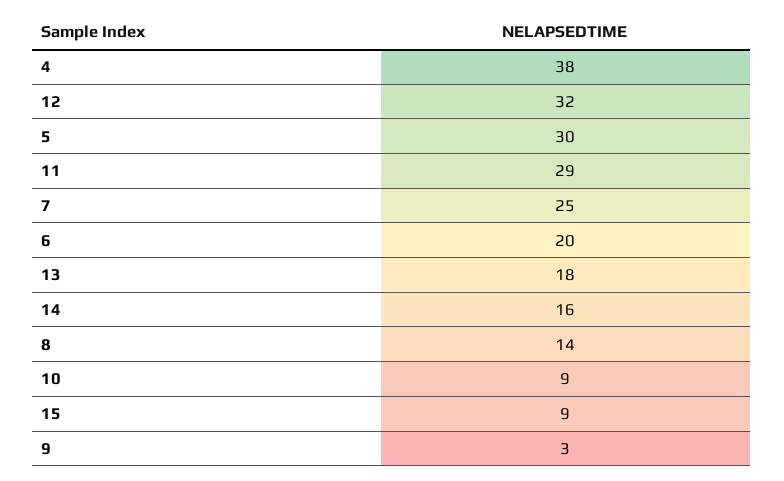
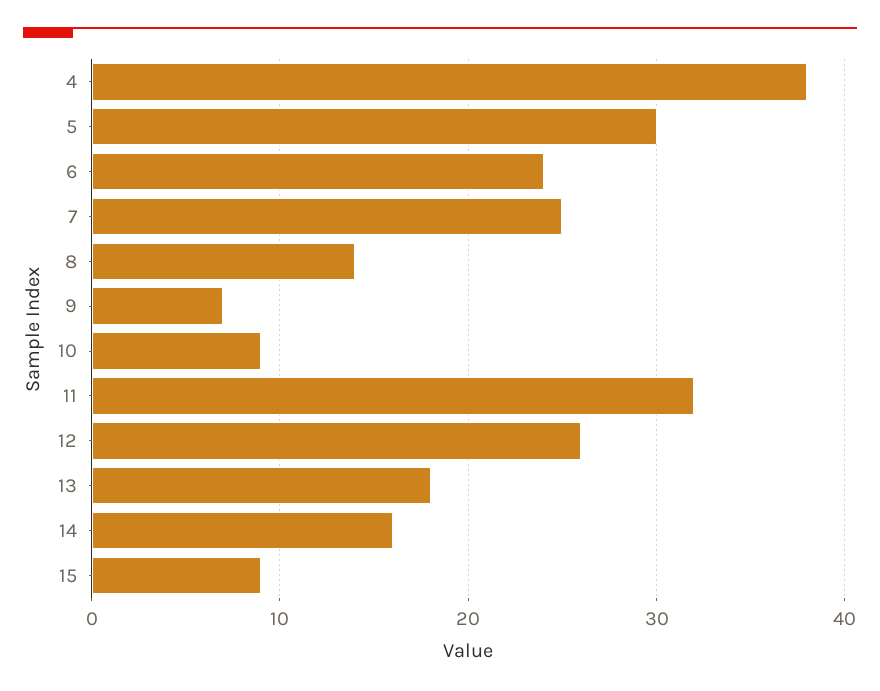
  {
    "4": 38,
-   "12": 32,
+   "12": 26,
    "5": 30,
-   "11": 29,
+   "11": 32,
    "7": 25,
-   "6": 20,
+   "6": 24,
    "13": 18,
    "14": 16,
    "8": 14,
    "10": 9,
    "15": 9,
-   "9": 3
+   "9": 7
  }

